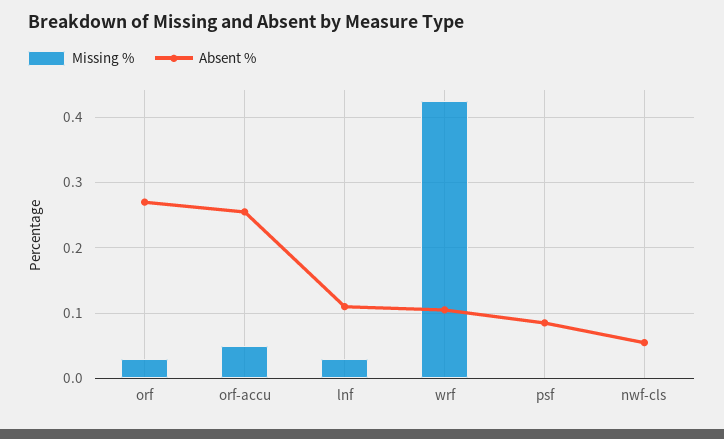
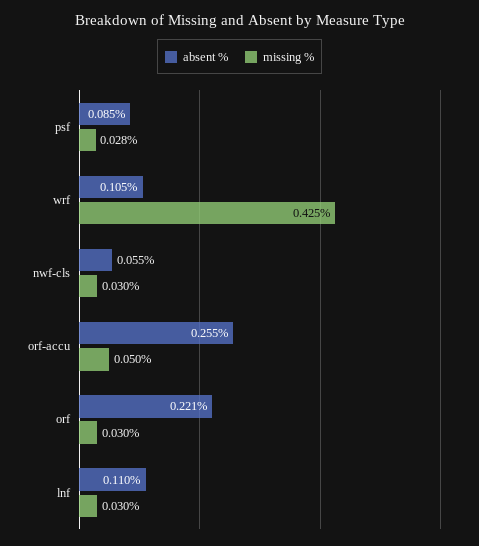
  {
    "Missing %": {
      "orf": 0.03,
      "orf-accu": 0.05,
      "lnf": 0.03,
      "wrf": 0.425,
-     "psf": 0,
+     "psf": 0.028,
-     "nwf-cls": 0
+     "nwf-cls": 0.03
    },
    "Absent %": {
-     "orf": 0.27,
+     "orf": 0.221,
      "orf-accu": 0.255,
      "lnf": 0.11,
      "wrf": 0.105,
      "psf": 0.085,
      "nwf-cls": 0.055
    }
  }

